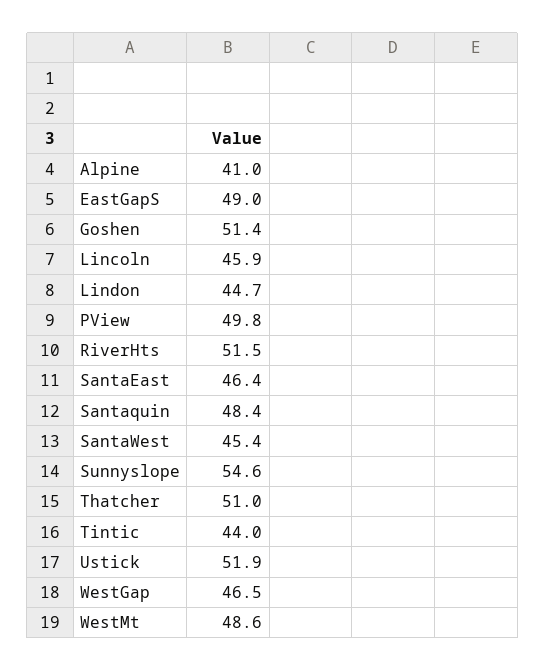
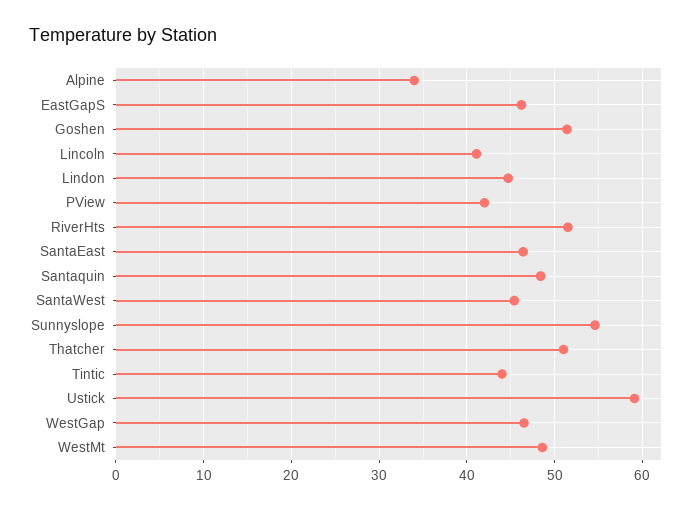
  {
-   "Alpine": 41,
+   "Alpine": 34,
-   "EastGapS": 49,
+   "EastGapS": 46,
    "Goshen": 51.4,
-   "Lincoln": 45.9,
+   "Lincoln": 41,
    "Lindon": 44.7,
-   "PView": 49.8,
+   "PView": 42,
    "RiverHts": 51.5,
    "SantaEast": 46.4,
    "Santaquin": 48.4,
    "SantaWest": 45.4,
    "Sunnyslope": 54.6,
    "Thatcher": 51,
    "Tintic": 44,
-   "Ustick": 51.9,
+   "Ustick": 59,
    "WestGap": 46.5,
    "WestMt": 48.6
  }

